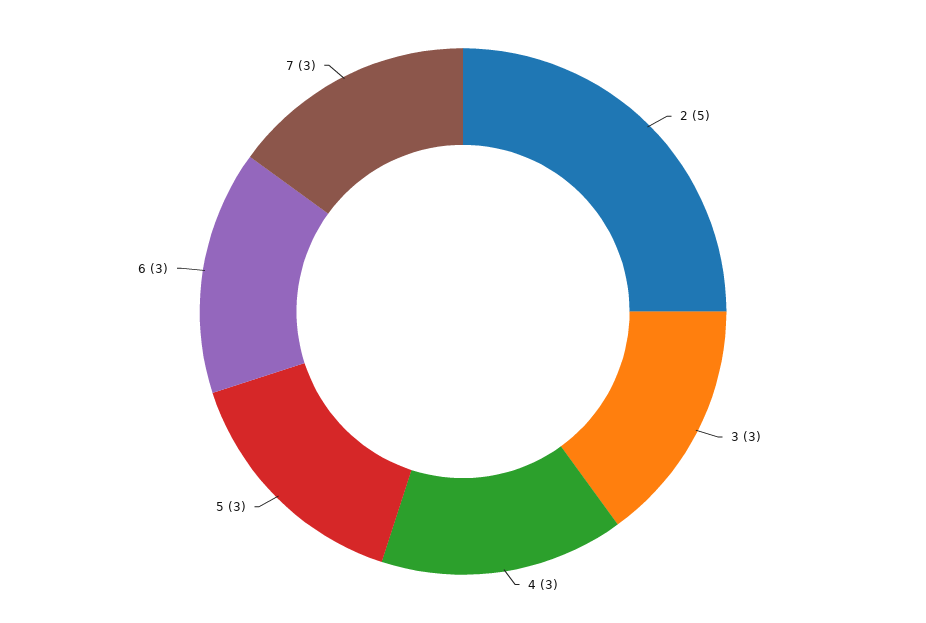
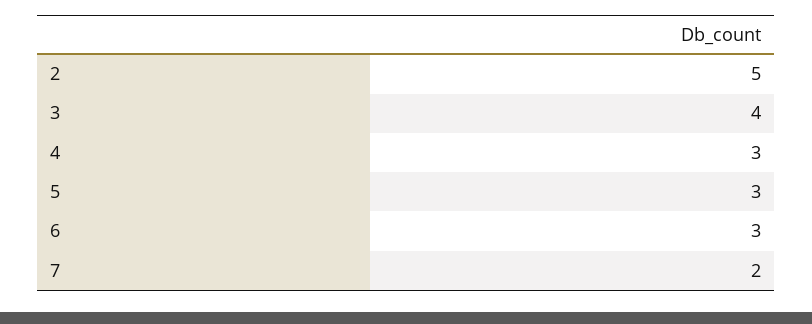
  {
    "2": 5,
-   "3": 3,
+   "3": 4,
    "4": 3,
    "5": 3,
    "6": 3,
-   "7": 3
+   "7": 2
  }

